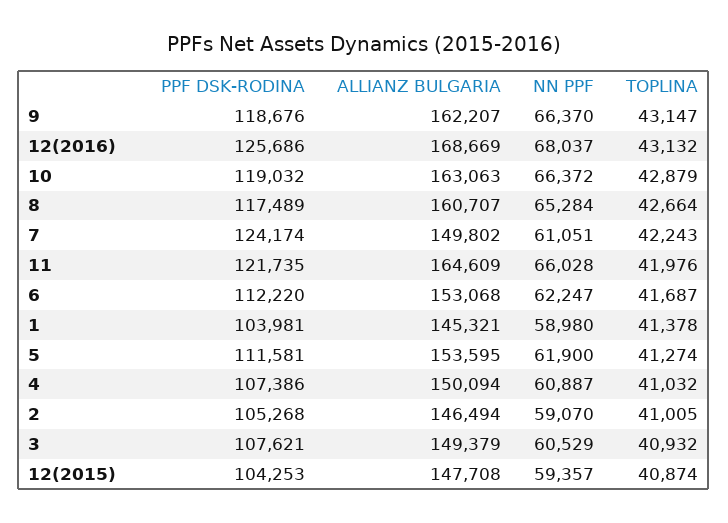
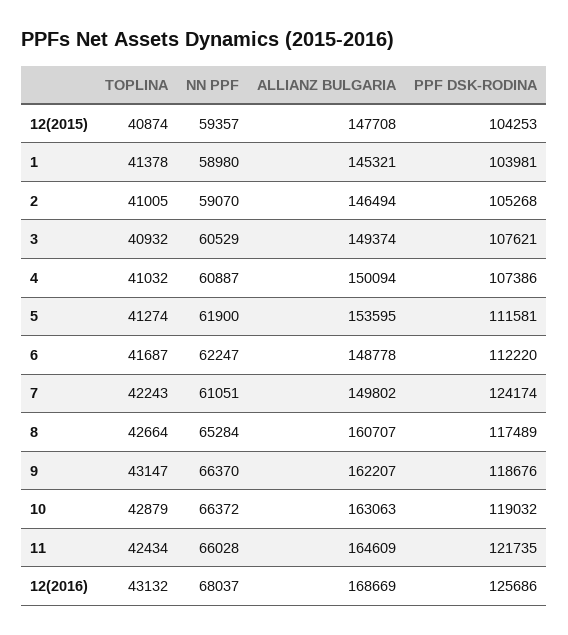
  {
    "PPF DSK-RODINA": {
      "9": 118676,
      "12(2016)": 125686,
      "10": 119032,
      "8": 117489,
      "7": 124174,
      "11": 121735,
      "6": 112220,
      "1": 103981,
      "5": 111581,
      "4": 107386,
      "2": 105268,
      "3": 107621,
      "12(2015)": 104253
    },
    "ALLIANZ BULGARIA": {
      "9": 162207,
      "12(2016)": 168669,
      "10": 163063,
      "8": 160707,
      "7": 149802,
      "11": 164609,
-     "6": 153068,
+     "6": 148778,
      "1": 145321,
      "5": 153595,
      "4": 150094,
      "2": 146494,
-     "3": 149379,
+     "3": 149374,
      "12(2015)": 147708
    },
    "NN PPF": {
      "9": 66370,
      "12(2016)": 68037,
      "10": 66372,
      "8": 65284,
      "7": 61051,
      "11": 66028,
      "6": 62247,
      "1": 58980,
      "5": 61900,
      "4": 60887,
      "2": 59070,
      "3": 60529,
      "12(2015)": 59357
    },
    "TOPLINA": {
      "9": 43147,
      "12(2016)": 43132,
      "10": 42879,
      "8": 42664,
      "7": 42243,
-     "11": 41976,
+     "11": 42434,
      "6": 41687,
      "1": 41378,
      "5": 41274,
      "4": 41032,
      "2": 41005,
      "3": 40932,
      "12(2015)": 40874
    }
  }

